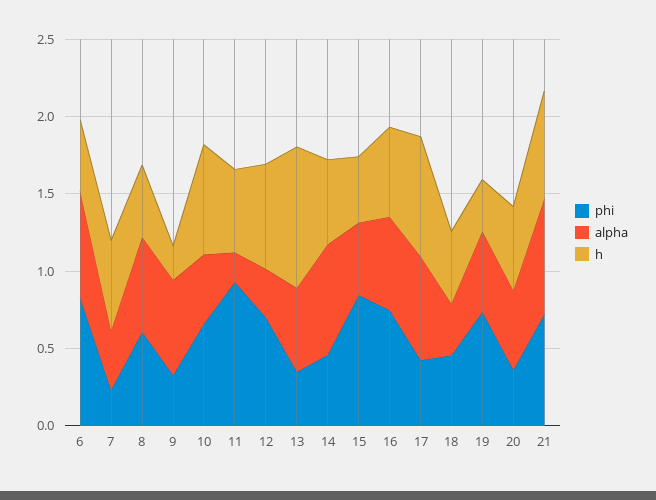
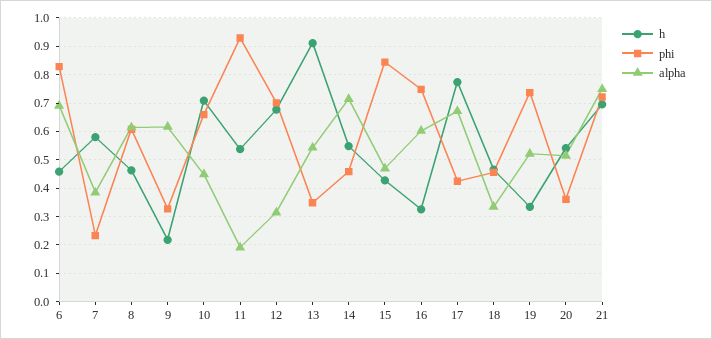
  {
    "phi": {
      "6": 0.825,
      "7": 0.225,
      "8": 0.6,
      "9": 0.325,
      "10": 0.65,
      "11": 0.925,
      "12": 0.7,
      "13": 0.35,
      "14": 0.45,
      "15": 0.85,
      "16": 0.75,
      "17": 0.425,
      "18": 0.45,
      "19": 0.725,
      "20": 0.35,
      "21": 0.725
    },
    "alpha": {
      "6": 0.7,
      "7": 0.375,
      "8": 0.625,
      "9": 0.625,
      "10": 0.45,
      "11": 0.2,
      "12": 0.325,
      "13": 0.55,
      "14": 0.725,
      "15": 0.475,
      "16": 0.6,
      "17": 0.675,
      "18": 0.325,
      "19": 0.525,
      "20": 0.525,
      "21": 0.75
    },
    "h": {
      "6": 0.45,
      "7": 0.575,
      "8": 0.475,
      "9": 0.225,
      "10": 0.7,
      "11": 0.525,
      "12": 0.675,
      "13": 0.9,
      "14": 0.55,
      "15": 0.425,
-     "16": 0.6,
+     "16": 0.325,
      "17": 0.775,
      "18": 0.475,
      "19": 0.325,
      "20": 0.55,
      "21": 0.7
    }
  }

